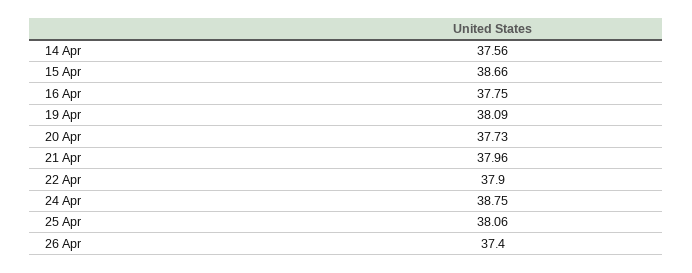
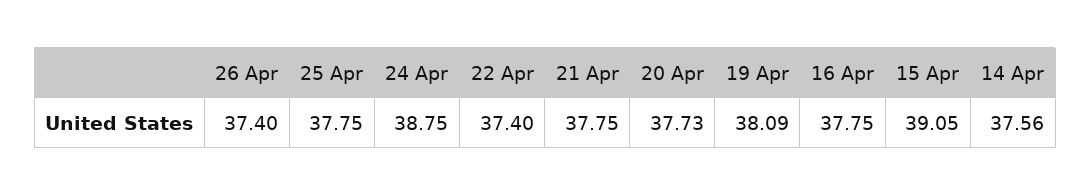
  {
    "14 Apr": 37.56,
-   "15 Apr": 38.66,
+   "15 Apr": 39.05,
    "16 Apr": 37.75,
    "19 Apr": 38.09,
    "20 Apr": 37.73,
-   "21 Apr": 37.96,
+   "21 Apr": 37.75,
-   "22 Apr": 37.9,
+   "22 Apr": 37.4,
    "24 Apr": 38.75,
-   "25 Apr": 38.06,
+   "25 Apr": 37.75,
    "26 Apr": 37.4
  }

